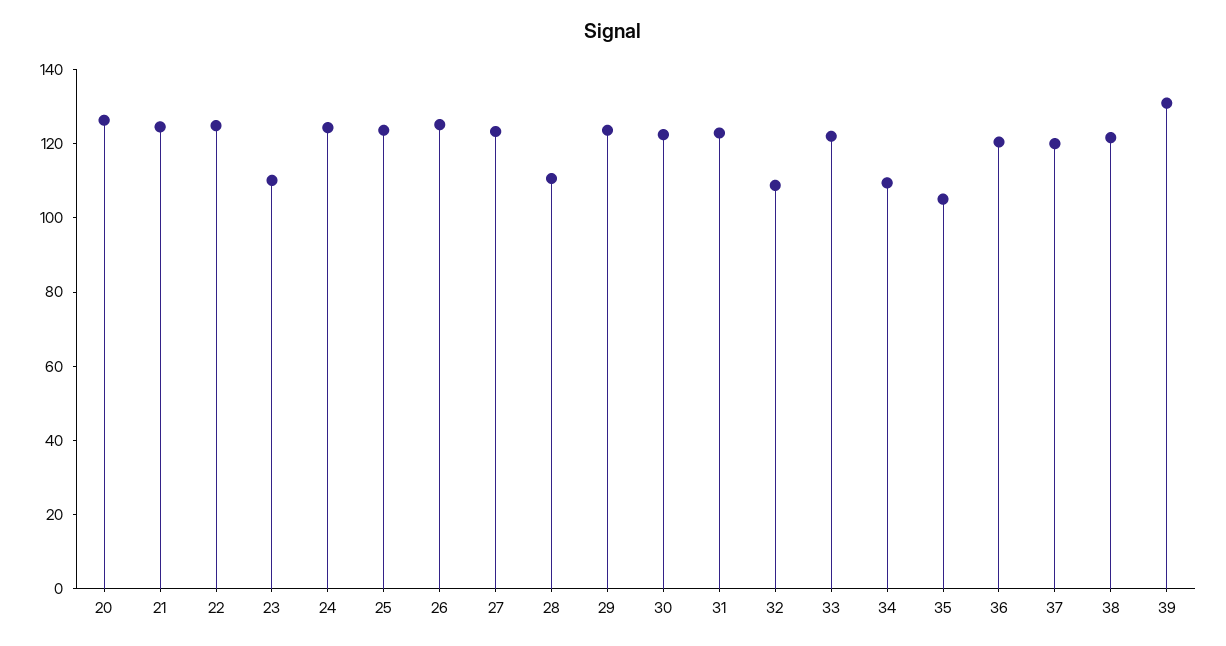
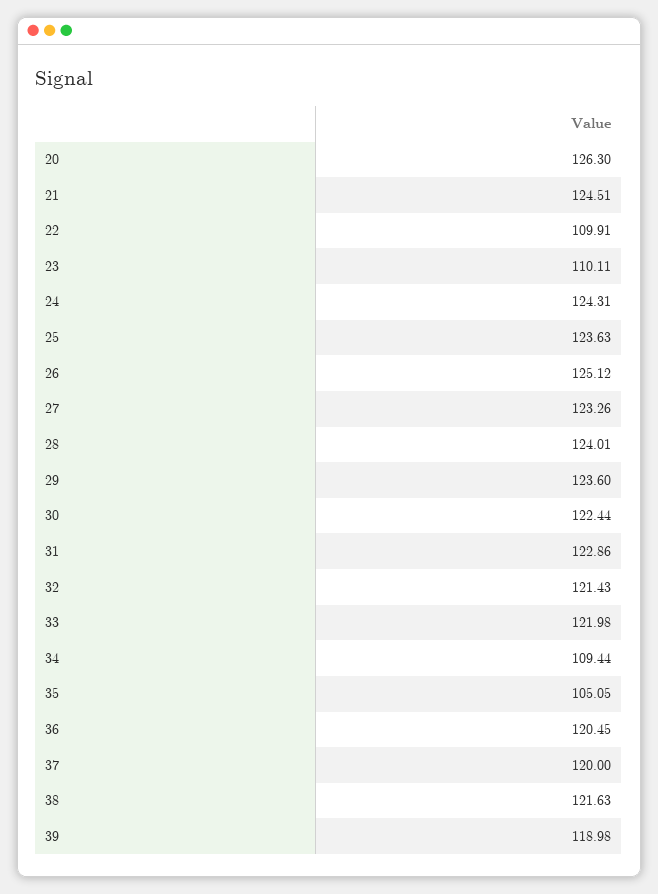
  {
    "20": 126.3,
    "21": 124.51,
-   "22": 125,
+   "22": 109.91,
    "23": 110.11,
    "24": 124.31,
    "25": 123.63,
    "26": 125.12,
    "27": 123.26,
-   "28": 110,
+   "28": 124.01,
    "29": 123.6,
    "30": 122.44,
    "31": 122.86,
-   "32": 110,
+   "32": 121.43,
    "33": 121.98,
    "34": 109.44,
    "35": 105.05,
    "36": 120.45,
    "37": 120,
    "38": 121.63,
-   "39": 130
+   "39": 118.98
  }

